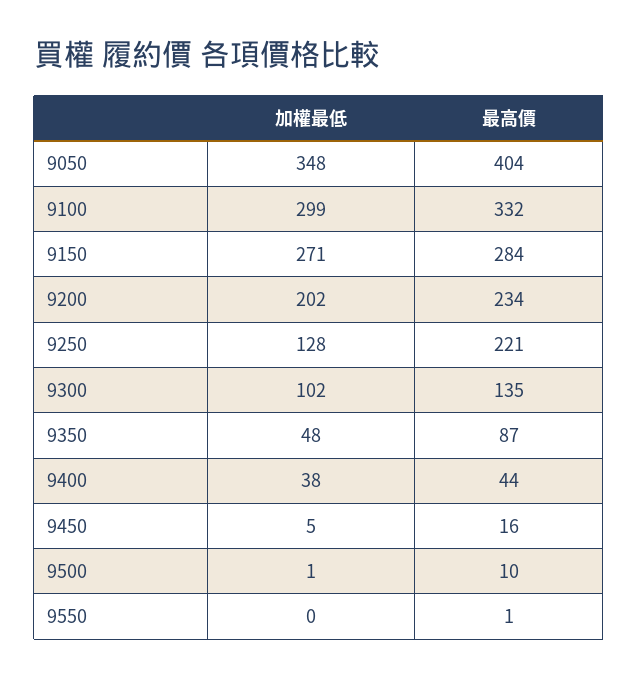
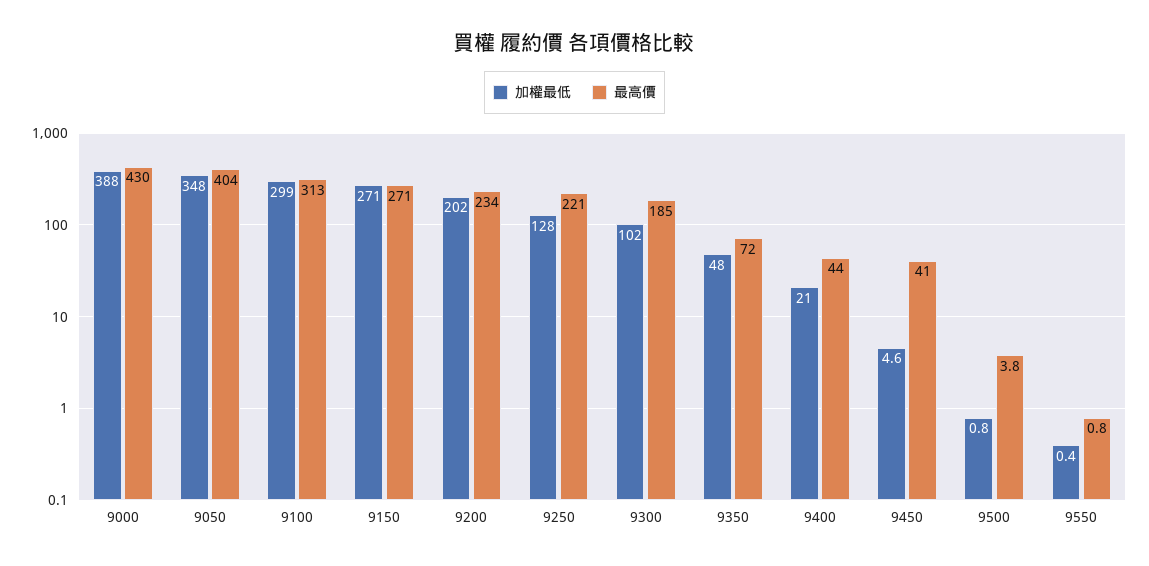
  {
    "加權最低": {
      "9050": 348,
      "9100": 299,
      "9150": 271,
      "9200": 202,
      "9250": 128,
      "9300": 102,
      "9350": 48,
-     "9400": 38,
+     "9400": 21,
      "9450": 4.6,
      "9500": 0.8,
-     "9550": 0.4
+     "9550": 0.4,
+     "9000": 388
    },
    "最高價": {
      "9050": 404,
-     "9100": 332,
+     "9100": 313,
-     "9150": 284,
+     "9150": 271,
      "9200": 234,
      "9250": 221,
-     "9300": 135,
+     "9300": 185,
-     "9350": 87,
+     "9350": 72,
      "9400": 44,
-     "9450": 16,
+     "9450": 41,
-     "9500": 10,
+     "9500": 3.8,
-     "9550": 0.8
+     "9550": 0.8,
+     "9000": 430
    }
  }

